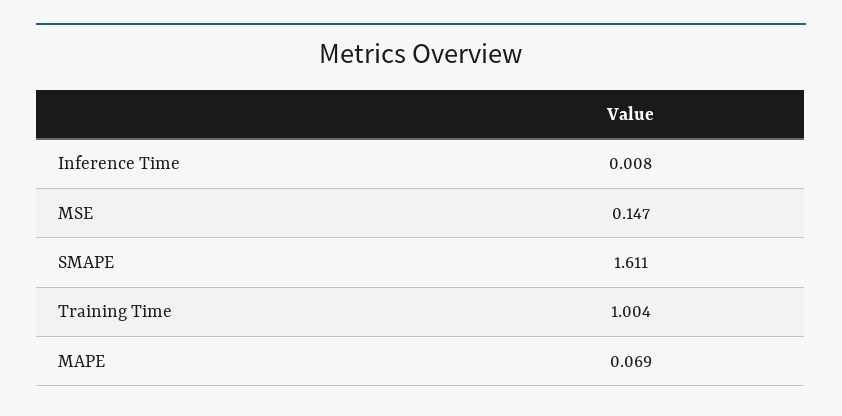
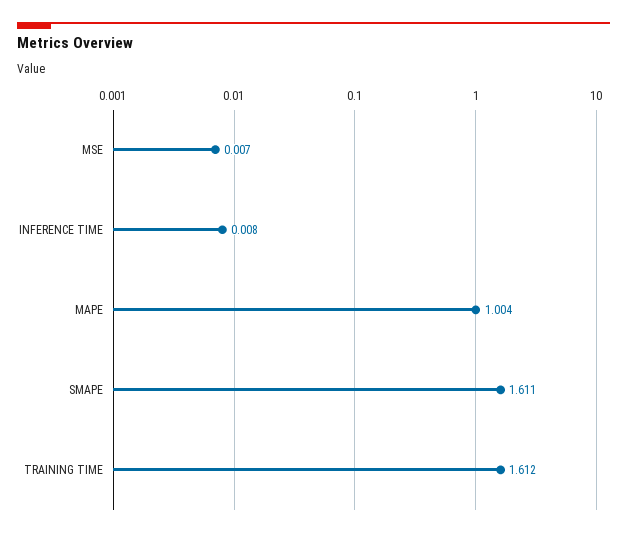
  {
    "Inference Time": 0.008,
-   "MSE": 0.147,
+   "MSE": 0.007,
    "SMAPE": 1.611,
-   "Training Time": 1.004,
+   "Training Time": 1.612,
-   "MAPE": 0.069
+   "MAPE": 1.004
  }

